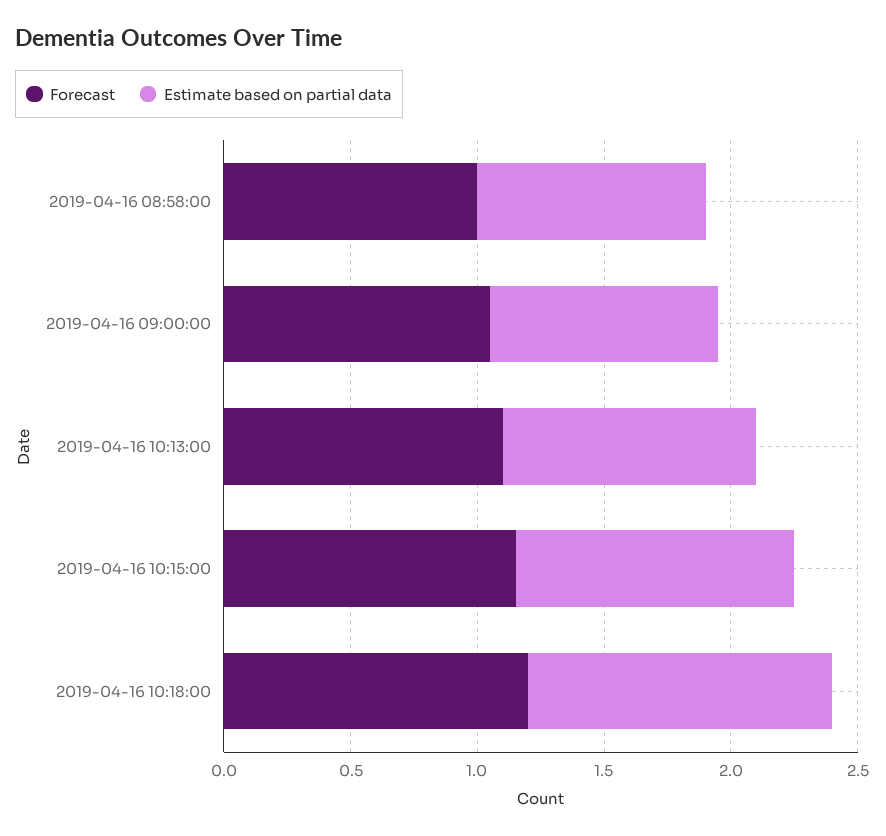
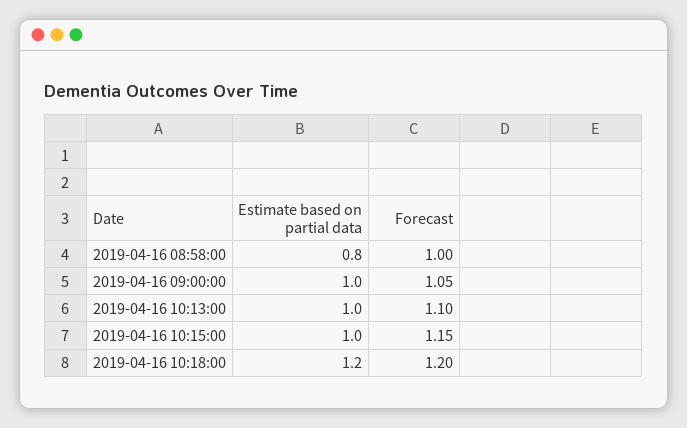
  {
    "Forecast": {
      "2019-04-16 08:58:00": 1,
      "2019-04-16 09:00:00": 1.05,
      "2019-04-16 10:13:00": 1.1,
      "2019-04-16 10:15:00": 1.15,
      "2019-04-16 10:18:00": 1.2
    },
    "Estimate based on partial data": {
-     "2019-04-16 08:58:00": 0.9,
+     "2019-04-16 08:58:00": 0.8,
-     "2019-04-16 09:00:00": 0.9,
+     "2019-04-16 09:00:00": 1,
      "2019-04-16 10:13:00": 1,
-     "2019-04-16 10:15:00": 1.1,
+     "2019-04-16 10:15:00": 1,
      "2019-04-16 10:18:00": 1.2
    }
  }

